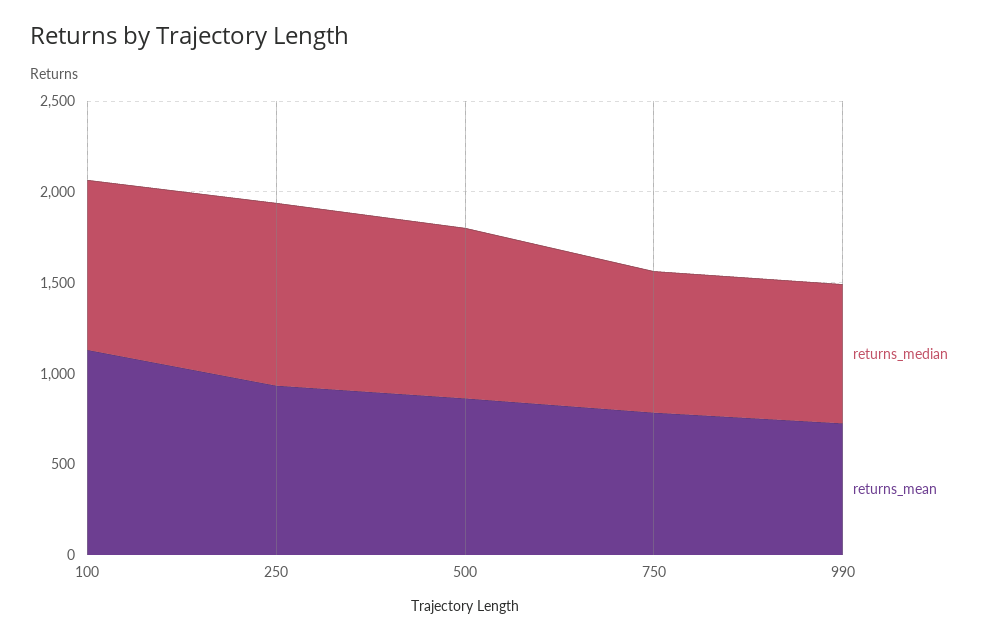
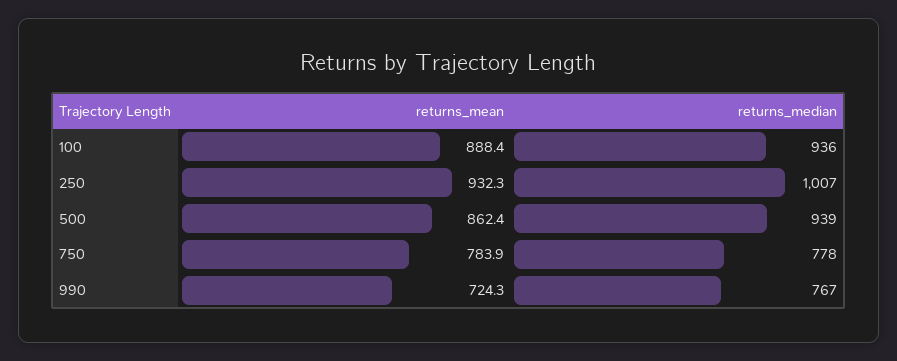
  {
    "returns_median": {
      "100": 936,
      "250": 1007,
      "500": 939,
      "750": 778,
      "990": 767
    },
    "returns_mean": {
-     "100": 1100,
+     "100": 888.4,
      "250": 932.3,
      "500": 862.4,
      "750": 783.9,
      "990": 724.3
    }
  }

